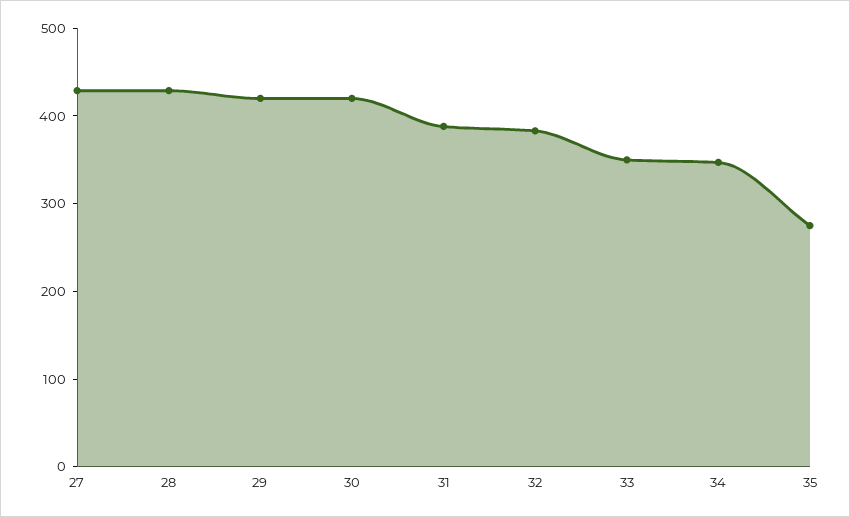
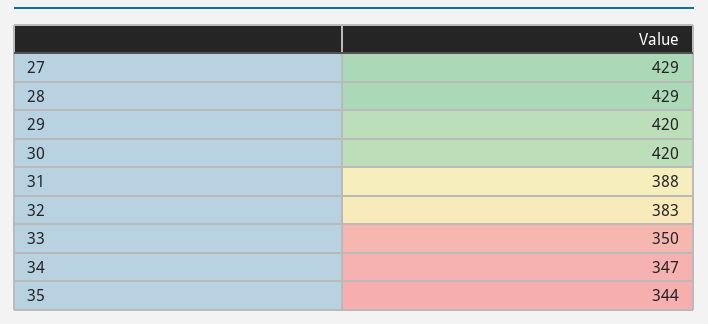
  {
    "27": 429,
    "28": 429,
    "29": 420,
    "30": 420,
    "31": 388,
    "32": 383,
    "33": 350,
    "34": 347,
-   "35": 280
+   "35": 344
  }

